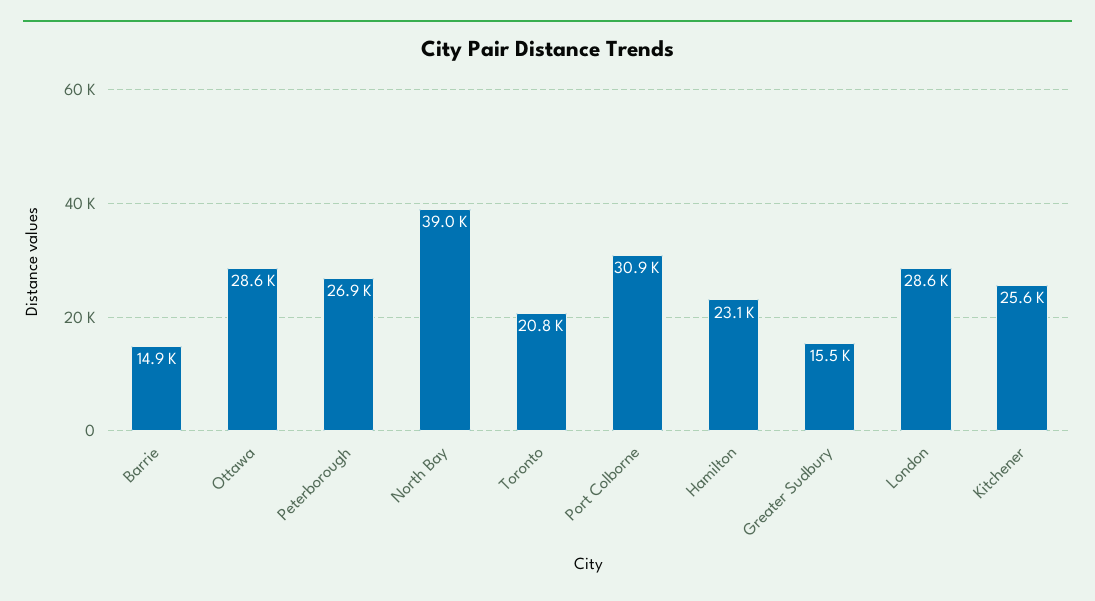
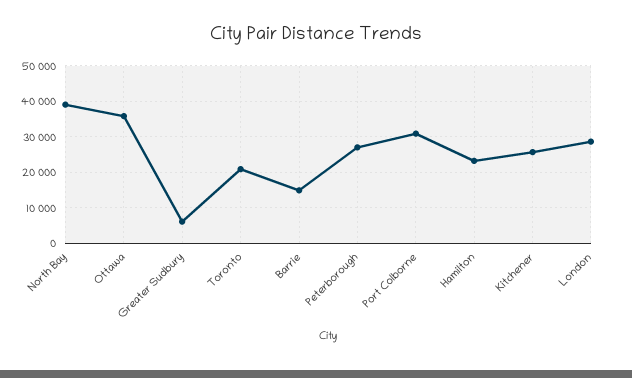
  {
    "Barrie": 14900,
-   "Ottawa": 28600,
+   "Ottawa": 36000,
    "Peterborough": 26900,
    "North Bay": 39000,
    "Toronto": 20800,
    "Port Colborne": 30900,
    "Hamilton": 23100,
-   "Greater Sudbury": 15500,
+   "Greater Sudbury": 6000,
    "London": 28600,
    "Kitchener": 25600
  }

